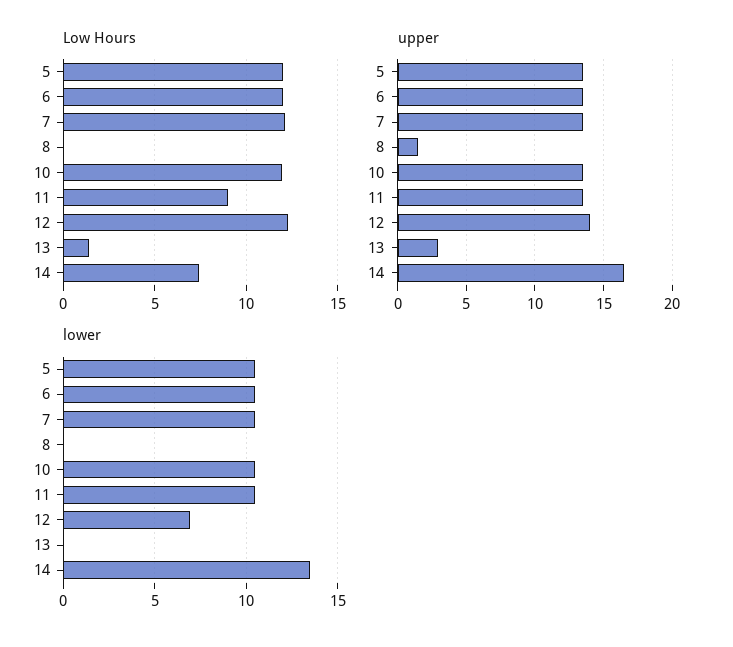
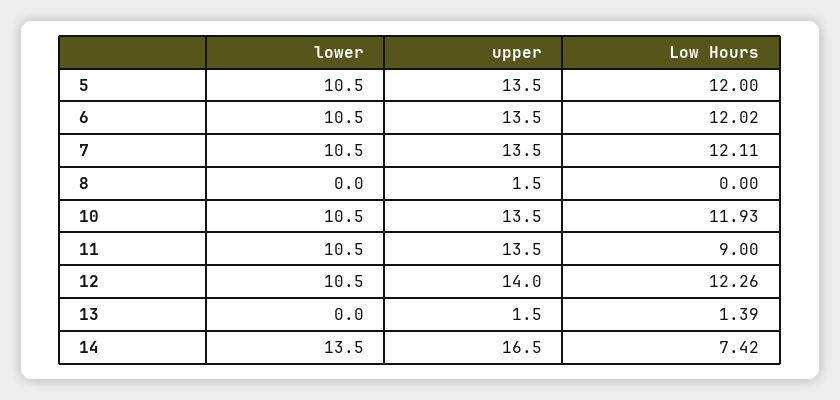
  {
    "Low Hours": {
      "5": 12,
      "6": 12.02,
      "7": 12.11,
      "8": 0,
      "10": 11.93,
      "11": 9,
      "12": 12.26,
      "13": 1.39,
      "14": 7.42
    },
    "upper": {
      "5": 13.5,
      "6": 13.5,
      "7": 13.5,
      "8": 1.5,
      "10": 13.5,
      "11": 13.5,
      "12": 14,
-     "13": 3,
+     "13": 1.5,
      "14": 16.5
    },
    "lower": {
      "5": 10.5,
      "6": 10.5,
      "7": 10.5,
      "8": 0,
      "10": 10.5,
      "11": 10.5,
-     "12": 7,
+     "12": 10.5,
      "13": 0,
      "14": 13.5
    }
  }

